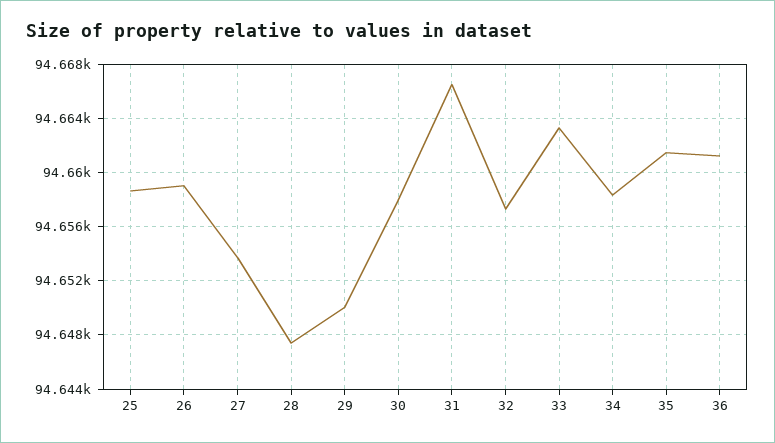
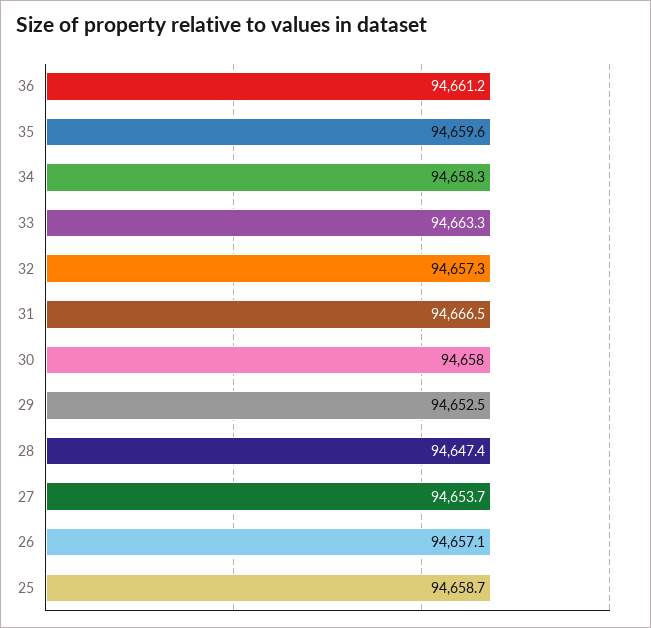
  {
    "25": 94658.7,
-   "26": 94659,
+   "26": 94657.1,
    "27": 94653.7,
    "28": 94647.4,
-   "29": 94650,
+   "29": 94652.5,
    "30": 94658,
    "31": 94666.5,
    "32": 94657.3,
    "33": 94663.3,
    "34": 94658.3,
-   "35": 94661.5,
+   "35": 94659.6,
    "36": 94661.2
  }

